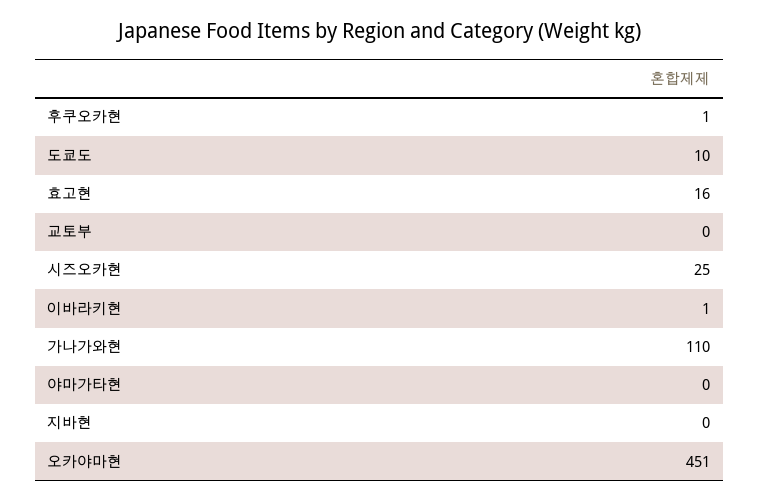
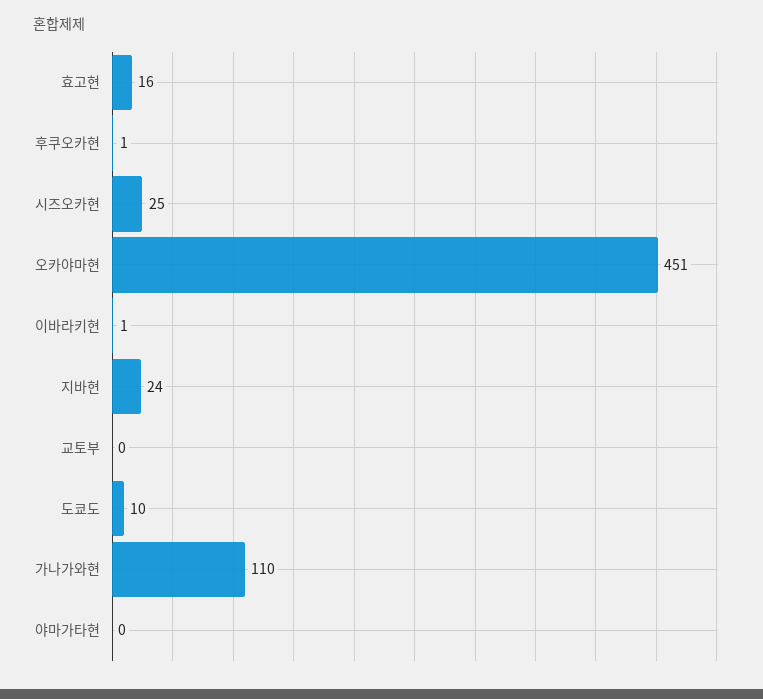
  {
    "후쿠오카현": 1,
    "도쿄도": 10,
    "효고현": 16,
    "교토부": 0,
    "시즈오카현": 25,
    "이바라키현": 1,
    "가나가와현": 110,
    "야마가타현": 0,
-   "지바현": 0,
+   "지바현": 24,
    "오카야마현": 451
  }

